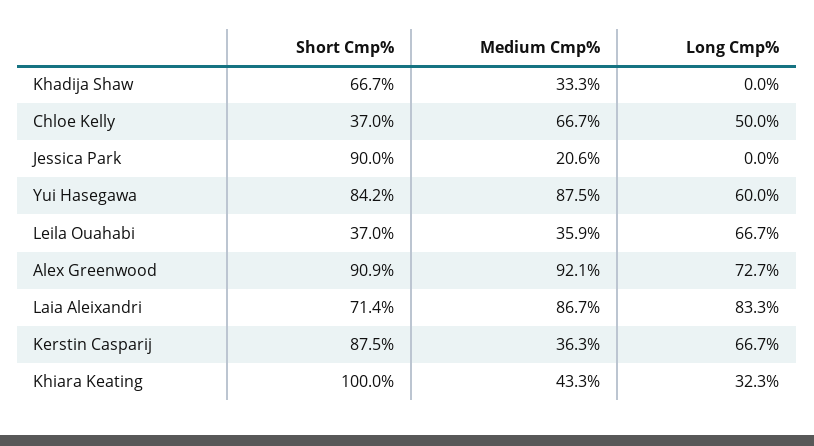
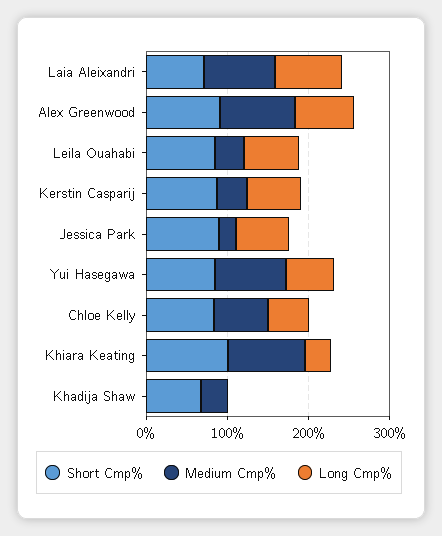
  {
    "Short Cmp%": {
      "Khadija Shaw": 66.7,
-     "Chloe Kelly": 37,
+     "Chloe Kelly": 80,
      "Jessica Park": 90,
      "Yui Hasegawa": 84.2,
-     "Leila Ouahabi": 37,
+     "Leila Ouahabi": 80,
      "Alex Greenwood": 90.9,
      "Laia Aleixandri": 71.4,
      "Kerstin Casparij": 87.5,
      "Khiara Keating": 100
    },
    "Medium Cmp%": {
      "Khadija Shaw": 33.3,
      "Chloe Kelly": 66.7,
      "Jessica Park": 20.6,
      "Yui Hasegawa": 87.5,
      "Leila Ouahabi": 35.9,
      "Alex Greenwood": 92.1,
      "Laia Aleixandri": 86.7,
      "Kerstin Casparij": 36.3,
-     "Khiara Keating": 43.3
+     "Khiara Keating": 100
    },
    "Long Cmp%": {
      "Khadija Shaw": 0,
      "Chloe Kelly": 50,
-     "Jessica Park": 0,
+     "Jessica Park": 60,
      "Yui Hasegawa": 60,
      "Leila Ouahabi": 66.7,
      "Alex Greenwood": 72.7,
      "Laia Aleixandri": 83.3,
      "Kerstin Casparij": 66.7,
      "Khiara Keating": 32.3
    }
  }

